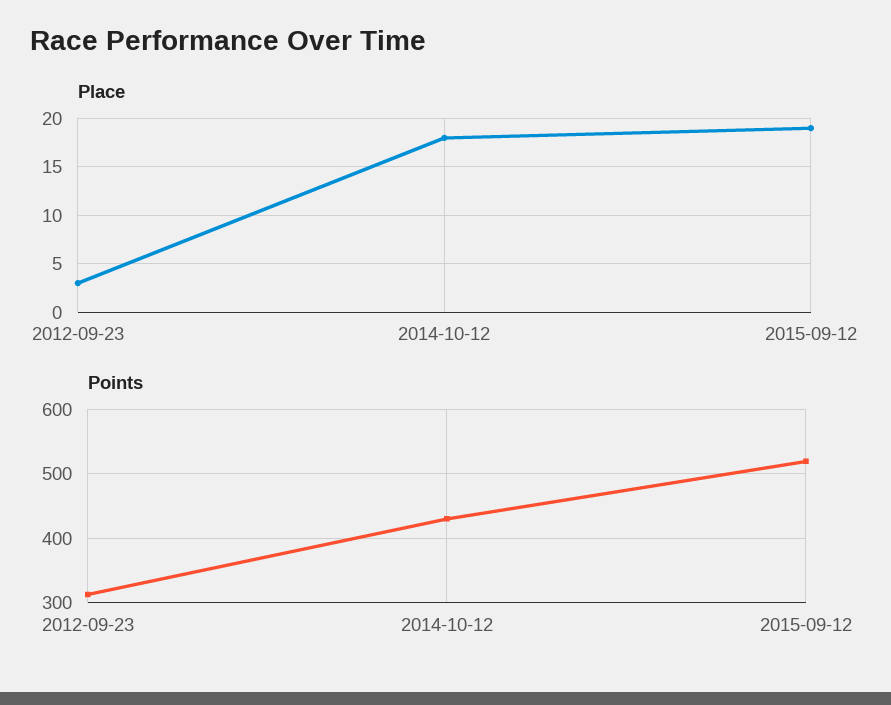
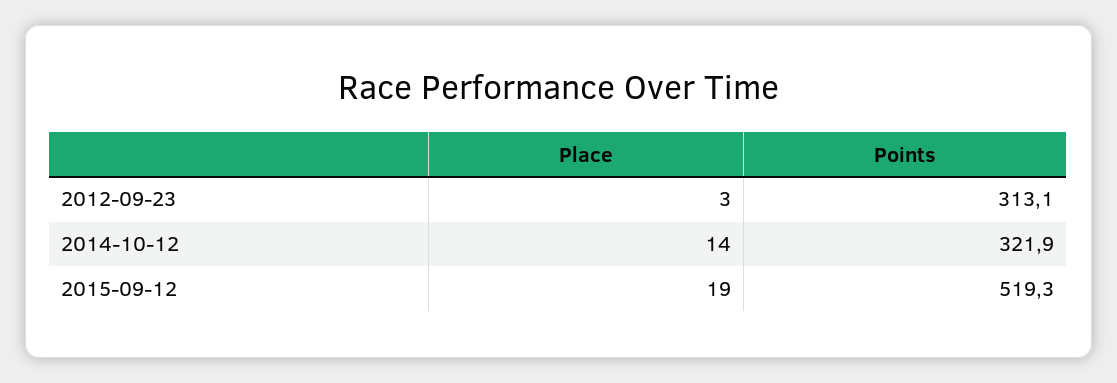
  {
    "Place": {
      "2012-09-23": 3,
-     "2014-10-12": 18,
+     "2014-10-12": 14,
      "2015-09-12": 19
    },
    "Points": {
      "2012-09-23": 313.1,
-     "2014-10-12": 430,
+     "2014-10-12": 321.9,
      "2015-09-12": 519.3
    }
  }

